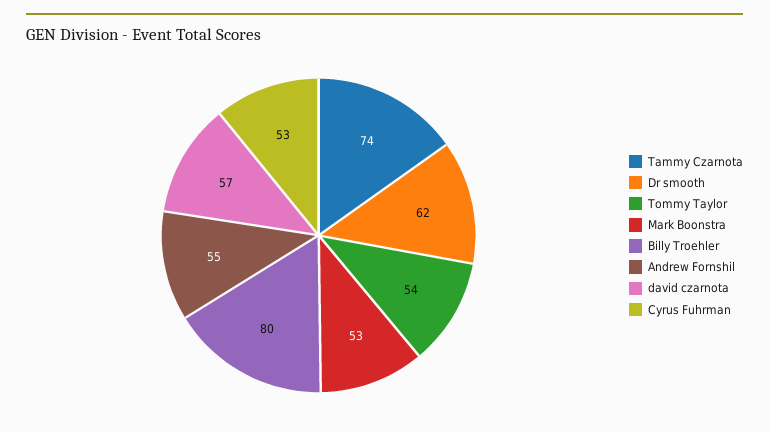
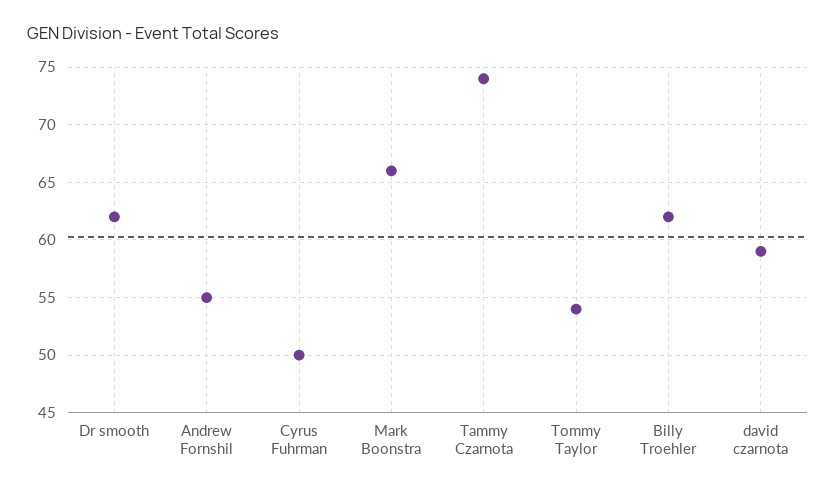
  {
    "Tammy Czarnota": 74,
    "Dr smooth": 62,
    "Tommy Taylor": 54,
-   "Mark Boonstra": 53,
+   "Mark Boonstra": 66,
-   "Billy Troehler": 80,
+   "Billy Troehler": 62,
    "Andrew Fornshil": 55,
-   "david czarnota": 57,
+   "david czarnota": 59,
-   "Cyrus Fuhrman": 53
+   "Cyrus Fuhrman": 50
  }

